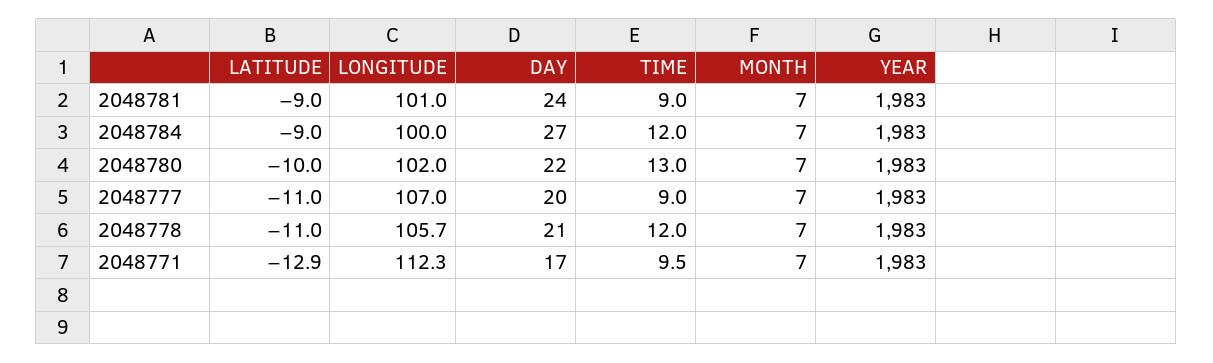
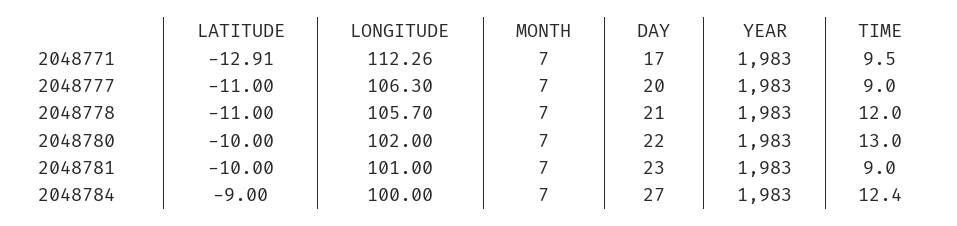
  {
    "LATITUDE": {
-     "2048781": -9,
+     "2048781": -10,
      "2048784": -9,
      "2048780": -10,
      "2048777": -11,
      "2048778": -11,
      "2048771": -12.91
    },
    "LONGITUDE": {
      "2048781": 101,
      "2048784": 100,
      "2048780": 102,
-     "2048777": 107,
+     "2048777": 106.3,
      "2048778": 105.7,
      "2048771": 112.26
    },
    "DAY": {
-     "2048781": 24,
+     "2048781": 23,
      "2048784": 27,
      "2048780": 22,
      "2048777": 20,
      "2048778": 21,
      "2048771": 17
    },
    "TIME": {
      "2048781": 9,
-     "2048784": 12,
+     "2048784": 12.4,
      "2048780": 13,
      "2048777": 9,
      "2048778": 12,
      "2048771": 9.5
    },
    "MONTH": {
      "2048781": 7,
      "2048784": 7,
      "2048780": 7,
      "2048777": 7,
      "2048778": 7,
      "2048771": 7
    },
    "YEAR": {
      "2048781": 1983,
      "2048784": 1983,
      "2048780": 1983,
      "2048777": 1983,
      "2048778": 1983,
      "2048771": 1983
    }
  }

